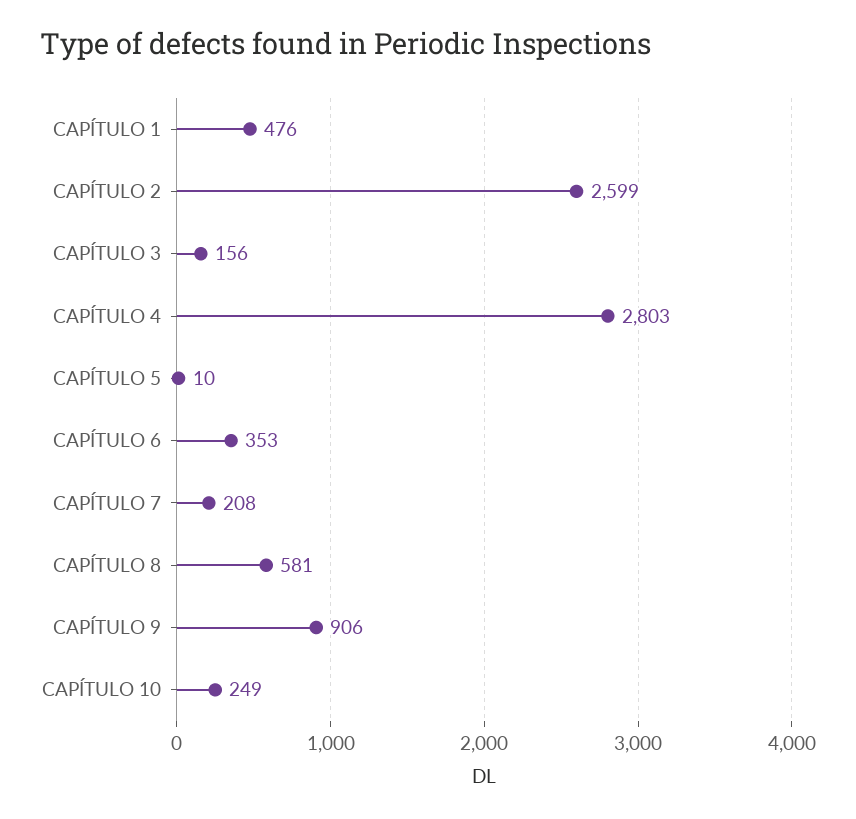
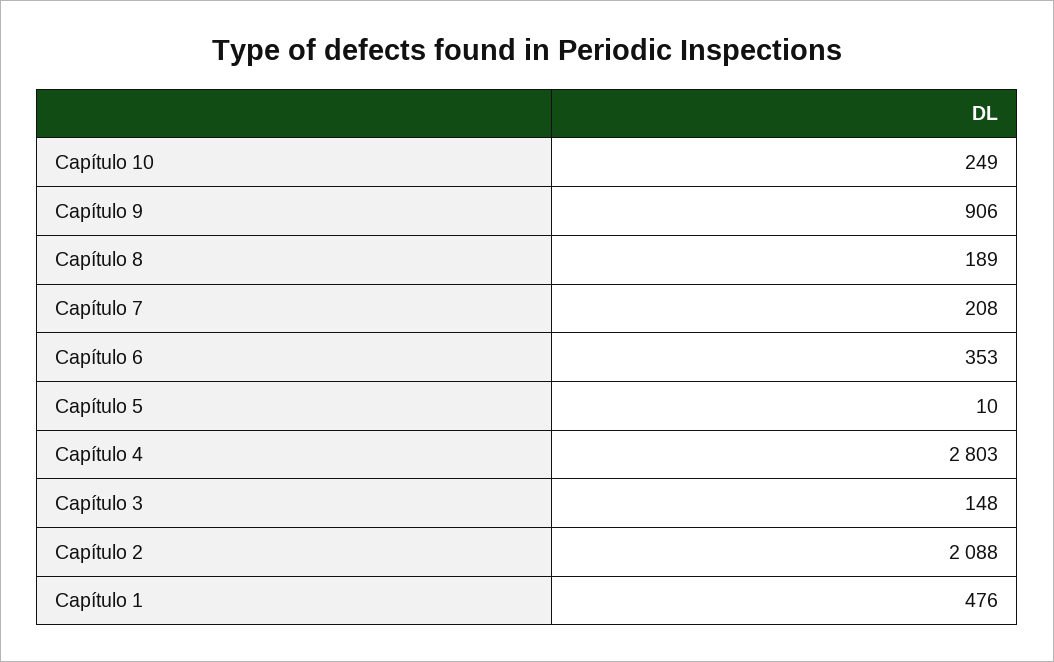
  {
    "CAPÍTULO 1": 476,
-   "CAPÍTULO 2": 2599,
+   "CAPÍTULO 2": 2088,
-   "CAPÍTULO 3": 156,
+   "CAPÍTULO 3": 148,
    "CAPÍTULO 4": 2803,
    "CAPÍTULO 5": 10,
    "CAPÍTULO 6": 353,
    "CAPÍTULO 7": 208,
-   "CAPÍTULO 8": 581,
+   "CAPÍTULO 8": 189,
    "CAPÍTULO 9": 906,
    "CAPÍTULO 10": 249
  }

